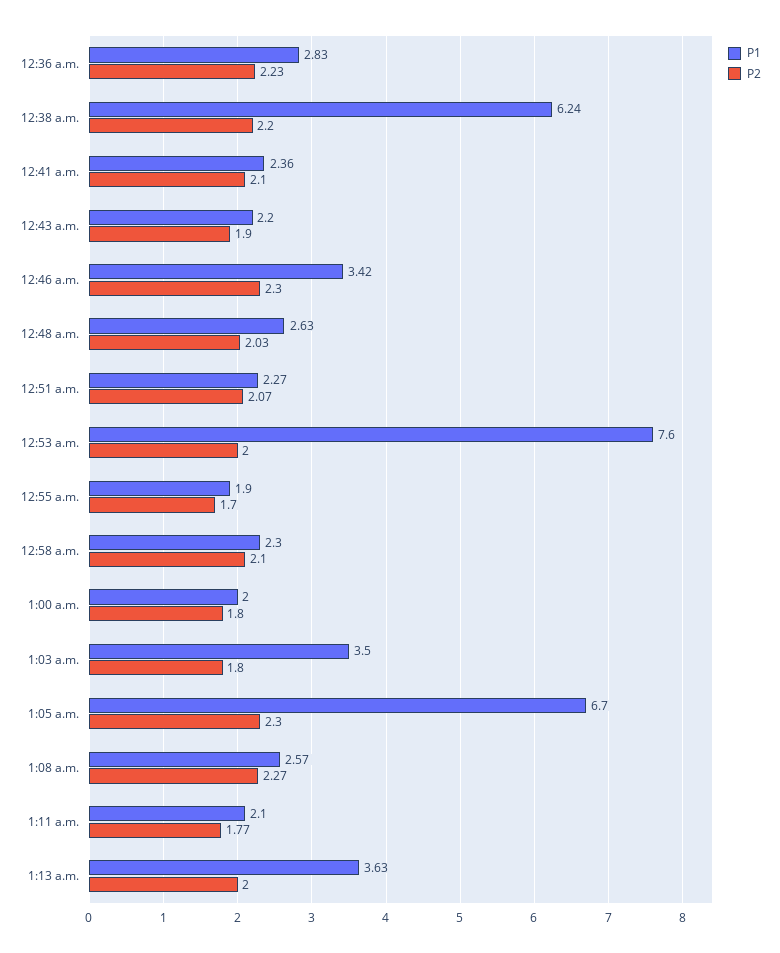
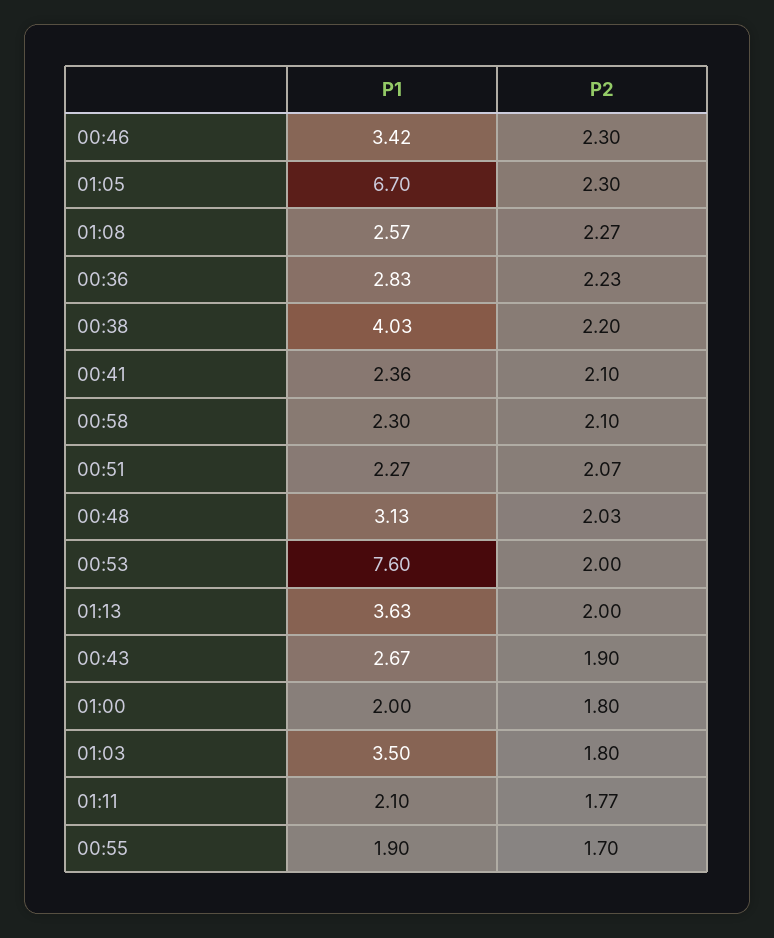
  {
    "P1": {
      "12:36 a.m.": 2.83,
-     "12:38 a.m.": 6.24,
+     "12:38 a.m.": 4.03,
      "12:41 a.m.": 2.36,
-     "12:43 a.m.": 2.2,
+     "12:43 a.m.": 2.67,
      "12:46 a.m.": 3.42,
-     "12:48 a.m.": 2.63,
+     "12:48 a.m.": 3.13,
      "12:51 a.m.": 2.27,
      "12:53 a.m.": 7.6,
      "12:55 a.m.": 1.9,
      "12:58 a.m.": 2.3,
      "1:00 a.m.": 2,
      "1:03 a.m.": 3.5,
      "1:05 a.m.": 6.7,
      "1:08 a.m.": 2.57,
      "1:11 a.m.": 2.1,
      "1:13 a.m.": 3.63
    },
    "P2": {
      "12:36 a.m.": 2.23,
      "12:38 a.m.": 2.2,
      "12:41 a.m.": 2.1,
      "12:43 a.m.": 1.9,
      "12:46 a.m.": 2.3,
      "12:48 a.m.": 2.03,
      "12:51 a.m.": 2.07,
      "12:53 a.m.": 2,
      "12:55 a.m.": 1.7,
      "12:58 a.m.": 2.1,
      "1:00 a.m.": 1.8,
      "1:03 a.m.": 1.8,
      "1:05 a.m.": 2.3,
      "1:08 a.m.": 2.27,
      "1:11 a.m.": 1.77,
      "1:13 a.m.": 2
    }
  }

